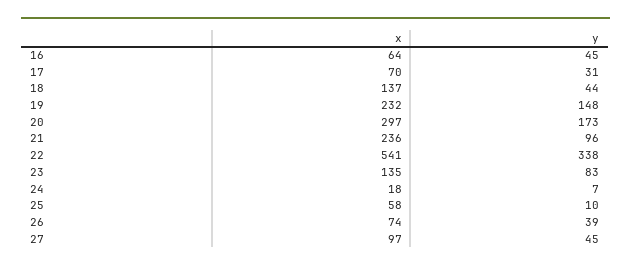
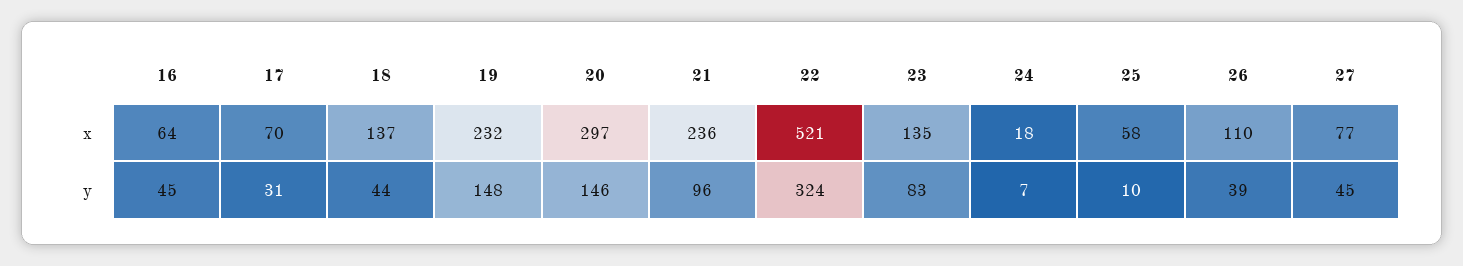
  {
    "x": {
      "16": 64,
      "17": 70,
      "18": 137,
      "19": 232,
      "20": 297,
      "21": 236,
-     "22": 541,
+     "22": 521,
      "23": 135,
      "24": 18,
      "25": 58,
-     "26": 74,
+     "26": 110,
-     "27": 97
+     "27": 77
    },
    "y": {
      "16": 45,
      "17": 31,
      "18": 44,
      "19": 148,
-     "20": 173,
+     "20": 146,
      "21": 96,
-     "22": 338,
+     "22": 324,
      "23": 83,
      "24": 7,
      "25": 10,
      "26": 39,
      "27": 45
    }
  }

